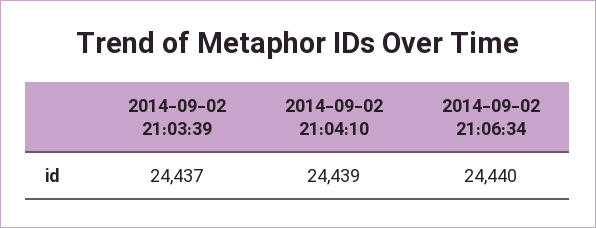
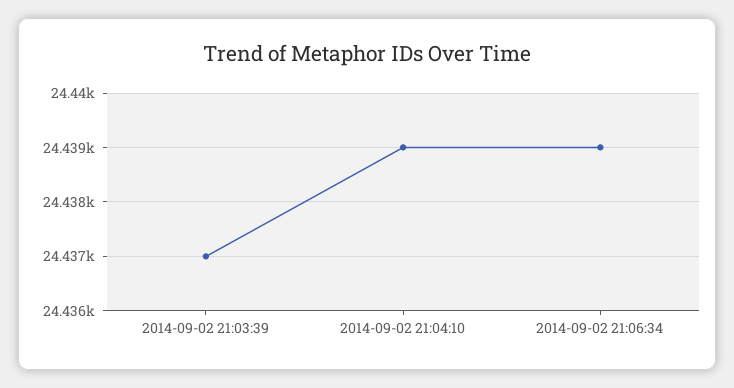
  {
    "2014-09-02 21:03:39": 24437,
    "2014-09-02 21:04:10": 24439,
-   "2014-09-02 21:06:34": 24440
+   "2014-09-02 21:06:34": 24439
  }

